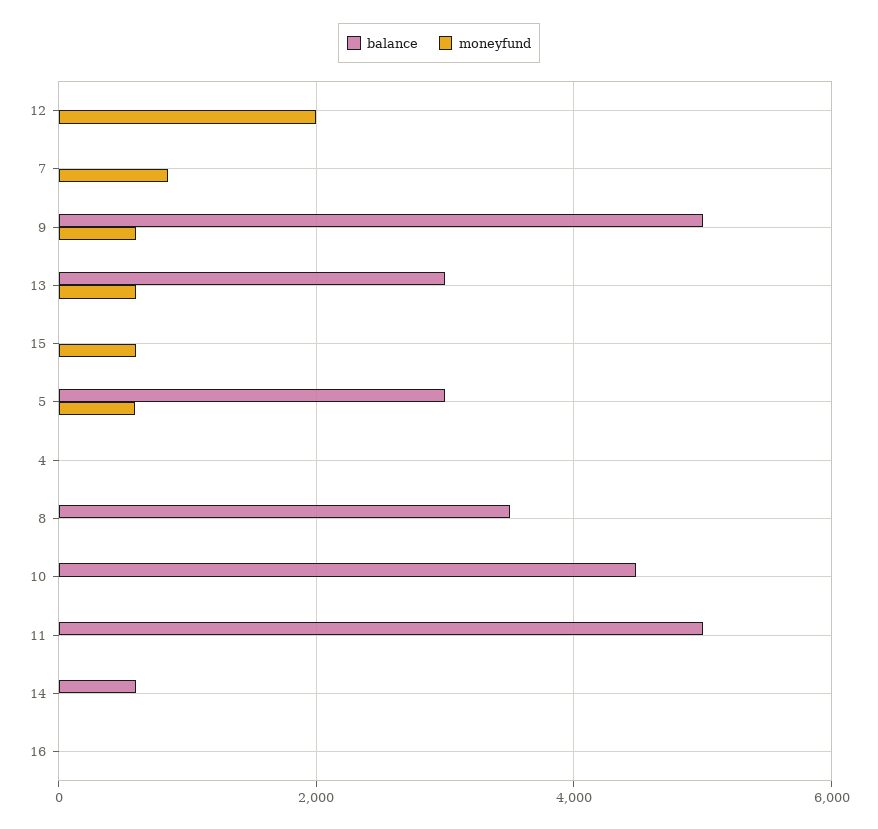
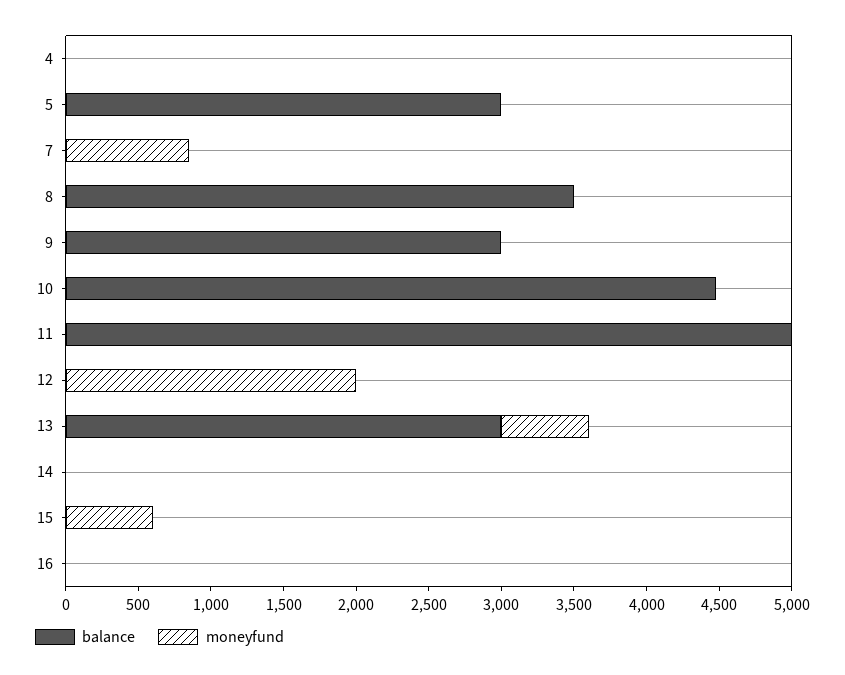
  {
    "balance": {
      "12": 0,
      "7": 0,
-     "9": 5000,
+     "9": 3000,
      "13": 3000,
      "15": 0,
      "5": 3000,
      "4": 0,
      "8": 3500,
      "10": 4500,
      "11": 5000,
-     "14": 600,
+     "14": 0,
      "16": 0
    },
    "moneyfund": {
      "12": 2000,
      "7": 900,
-     "9": 600,
+     "9": 0,
      "13": 600,
      "15": 600,
-     "5": 600,
+     "5": 0,
      "4": 0,
      "8": 0,
      "10": 0,
      "11": 0,
      "14": 0,
      "16": 0
    }
  }

